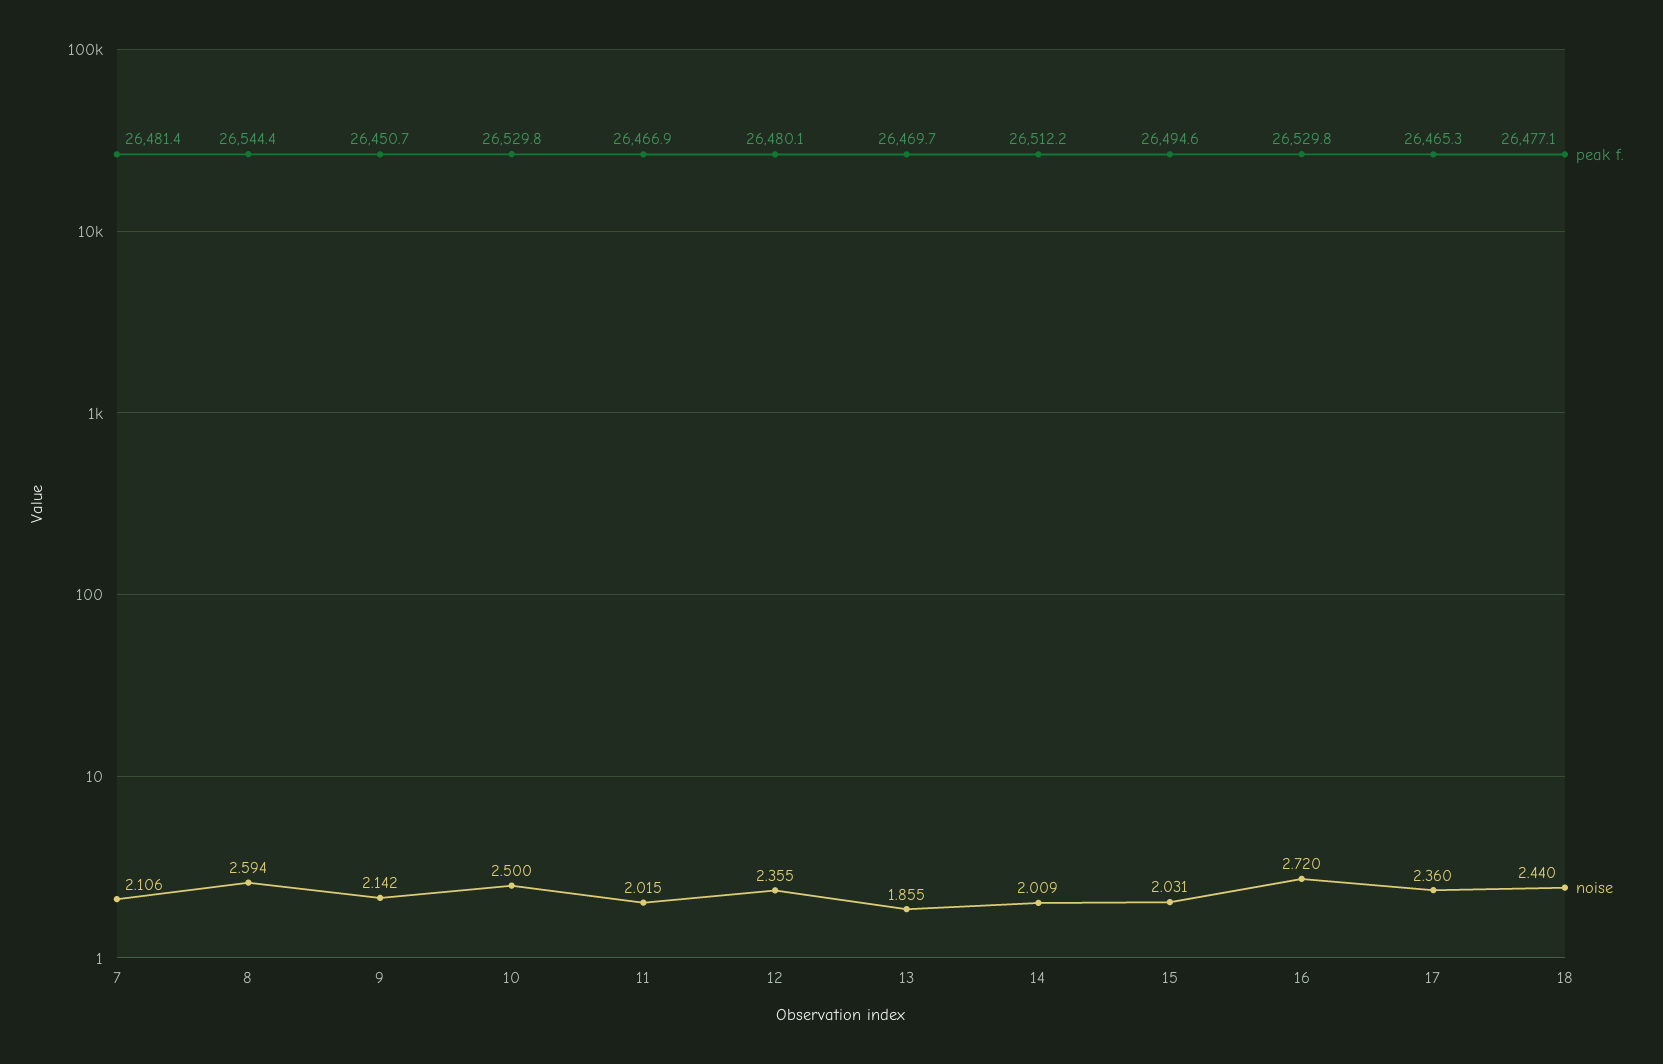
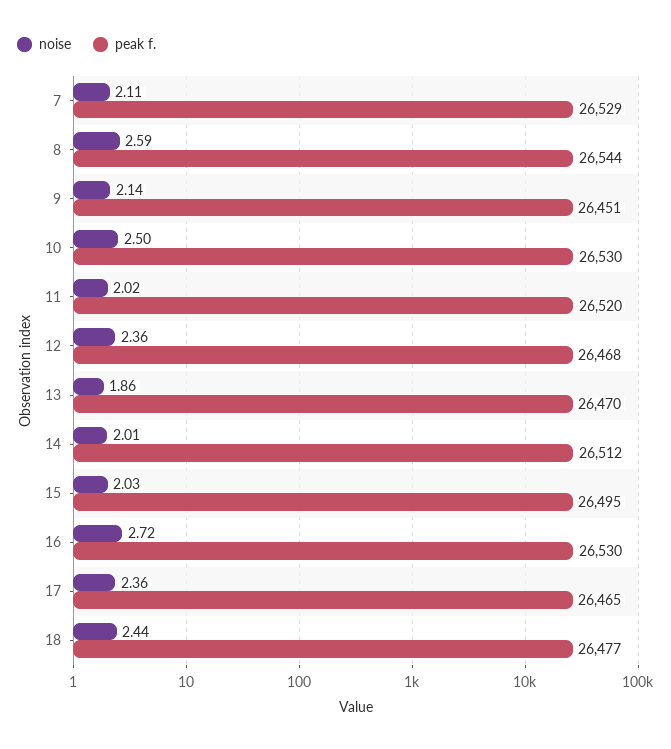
  {
    "peak f.": {
-     "7": 26481.4,
+     "7": 26529,
      "8": 26544.4,
      "9": 26450.7,
      "10": 26529.8,
-     "11": 26466.9,
+     "11": 26520,
-     "12": 26480.1,
+     "12": 26468,
      "13": 26469.7,
      "14": 26512.2,
      "15": 26494.6,
      "16": 26529.8,
      "17": 26465.3,
      "18": 26477.1
    },
    "noise": {
      "7": 2.106,
      "8": 2.594,
      "9": 2.142,
      "10": 2.5,
      "11": 2.015,
      "12": 2.355,
      "13": 1.855,
      "14": 2.009,
      "15": 2.031,
      "16": 2.72,
      "17": 2.36,
      "18": 2.44
    }
  }

